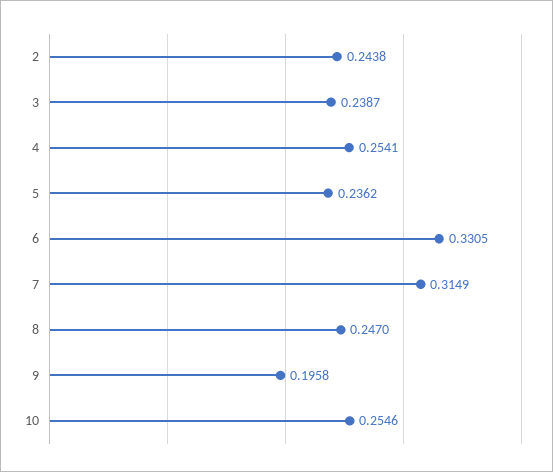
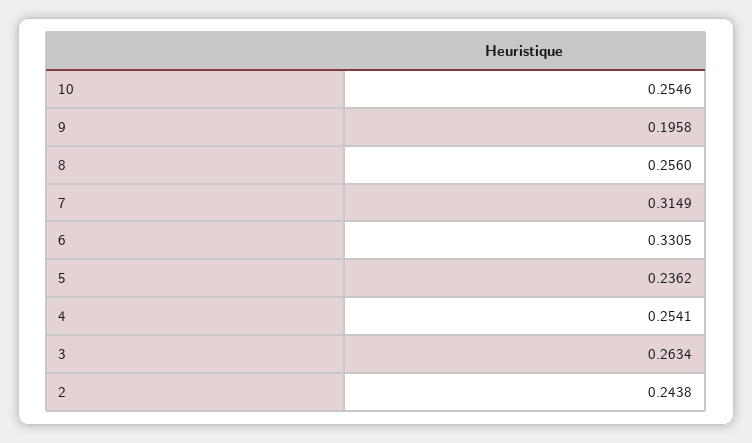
  {
    "2": 0.2438,
-   "3": 0.2387,
+   "3": 0.2634,
    "4": 0.2541,
    "5": 0.2362,
    "6": 0.3305,
    "7": 0.3149,
-   "8": 0.247,
+   "8": 0.256,
    "9": 0.1958,
    "10": 0.2546
  }

